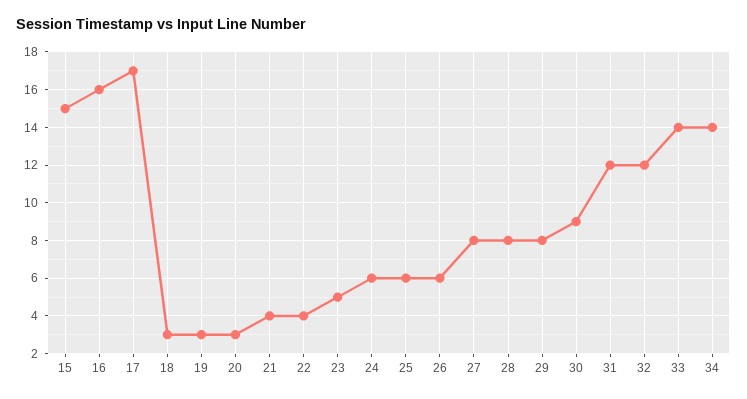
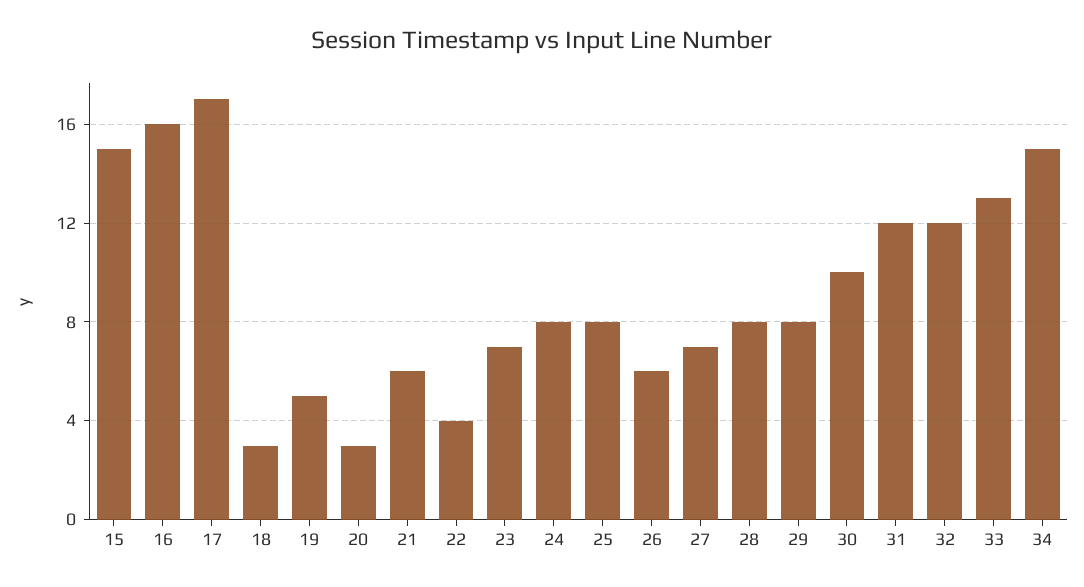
  {
    "15": 15,
    "16": 16,
    "17": 17,
    "18": 3,
-   "19": 3,
+   "19": 5,
    "20": 3,
-   "21": 4,
+   "21": 6,
    "22": 4,
-   "23": 5,
+   "23": 7,
-   "24": 6,
+   "24": 8,
-   "25": 6,
+   "25": 8,
    "26": 6,
-   "27": 8,
+   "27": 7,
    "28": 8,
    "29": 8,
-   "30": 9,
+   "30": 10,
    "31": 12,
    "32": 12,
-   "33": 14,
+   "33": 13,
-   "34": 14
+   "34": 15
  }

